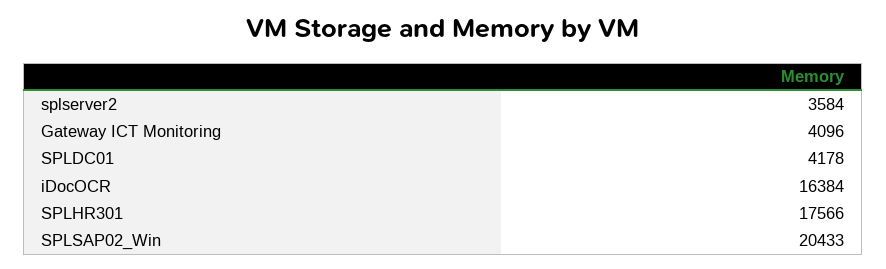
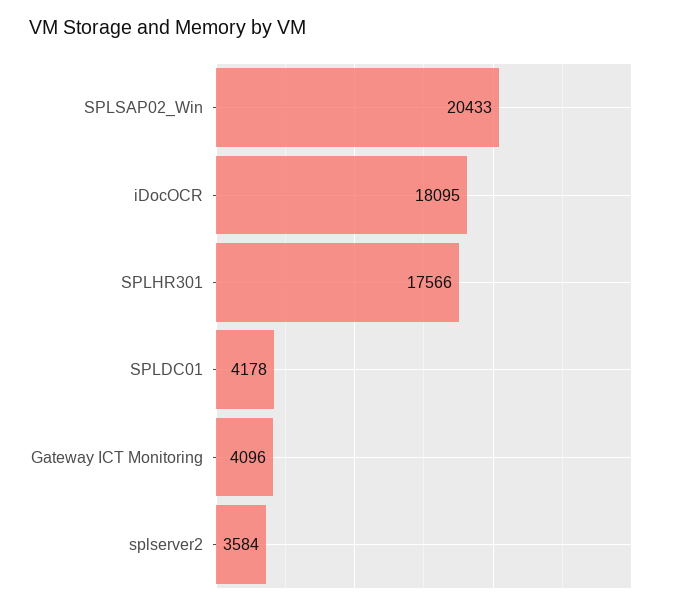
  {
    "splserver2": 3584,
    "Gateway ICT Monitoring": 4096,
    "SPLDC01": 4178,
-   "iDocOCR": 16384,
+   "iDocOCR": 18095,
    "SPLHR301": 17566,
    "SPLSAP02_Win": 20433
  }

